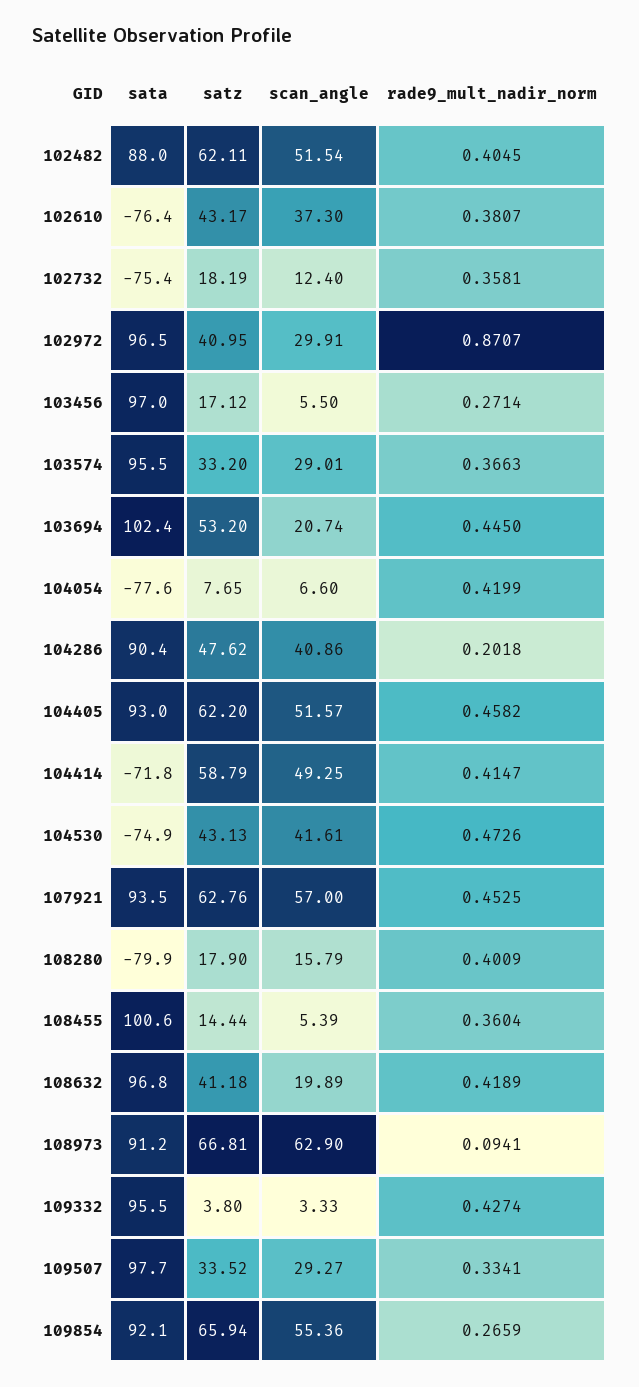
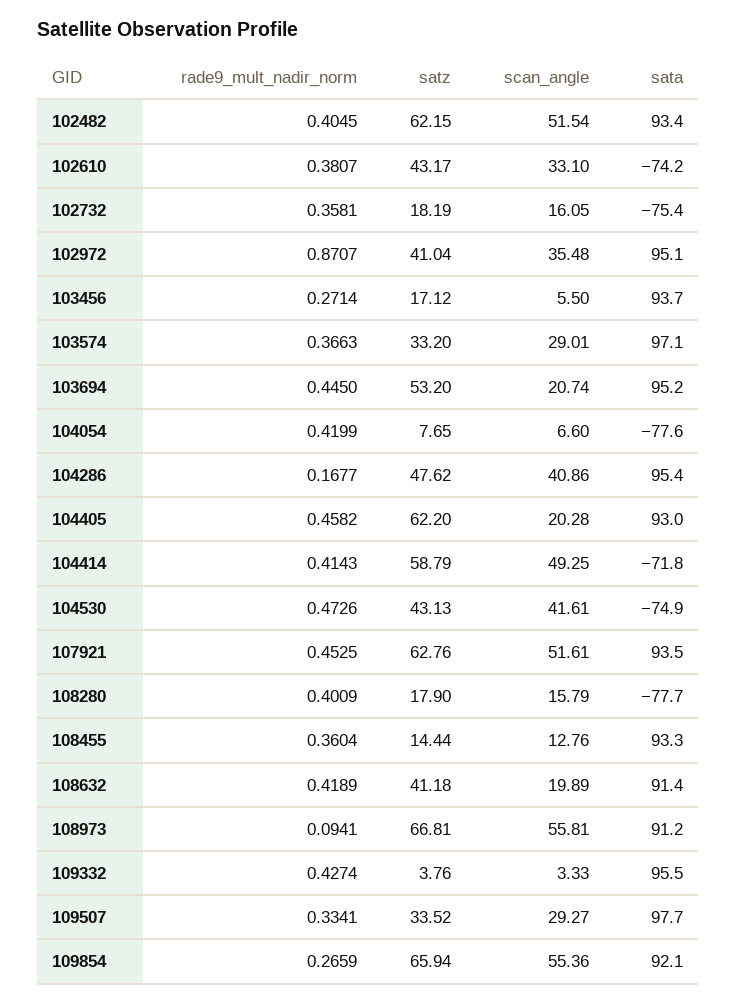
  {
    "sata": {
-     "102482": 88,
+     "102482": 93.4,
-     "102610": -76.4,
+     "102610": -74.2,
      "102732": -75.4,
-     "102972": 96.5,
+     "102972": 95.1,
-     "103456": 97,
+     "103456": 93.7,
-     "103574": 95.5,
+     "103574": 97.1,
-     "103694": 102.4,
+     "103694": 95.2,
      "104054": -77.6,
-     "104286": 90.4,
+     "104286": 95.4,
      "104405": 93,
      "104414": -71.8,
      "104530": -74.9,
      "107921": 93.5,
-     "108280": -79.9,
+     "108280": -77.7,
-     "108455": 100.6,
+     "108455": 93.3,
-     "108632": 96.8,
+     "108632": 91.4,
      "108973": 91.2,
      "109332": 95.5,
      "109507": 97.7,
      "109854": 92.1
    },
    "satz": {
-     "102482": 62.11,
+     "102482": 62.15,
      "102610": 43.17,
      "102732": 18.19,
-     "102972": 40.95,
+     "102972": 41.04,
      "103456": 17.12,
      "103574": 33.2,
      "103694": 53.2,
      "104054": 7.65,
      "104286": 47.62,
      "104405": 62.2,
      "104414": 58.79,
      "104530": 43.13,
      "107921": 62.76,
      "108280": 17.9,
      "108455": 14.44,
      "108632": 41.18,
      "108973": 66.81,
-     "109332": 3.8,
+     "109332": 3.76,
      "109507": 33.52,
      "109854": 65.94
    },
    "scan_angle": {
      "102482": 51.54,
-     "102610": 37.3,
+     "102610": 33.1,
-     "102732": 12.4,
+     "102732": 16.05,
-     "102972": 29.91,
+     "102972": 35.48,
      "103456": 5.5,
      "103574": 29.01,
      "103694": 20.74,
      "104054": 6.6,
      "104286": 40.86,
-     "104405": 51.57,
+     "104405": 20.28,
      "104414": 49.25,
      "104530": 41.61,
-     "107921": 57,
+     "107921": 51.61,
      "108280": 15.79,
-     "108455": 5.39,
+     "108455": 12.76,
      "108632": 19.89,
-     "108973": 62.9,
+     "108973": 55.81,
      "109332": 3.33,
      "109507": 29.27,
      "109854": 55.36
    },
    "rade9_mult_nadir_norm": {
      "102482": 0.4045,
      "102610": 0.3807,
      "102732": 0.3581,
      "102972": 0.8707,
      "103456": 0.2714,
      "103574": 0.3663,
      "103694": 0.445,
      "104054": 0.4199,
-     "104286": 0.2018,
+     "104286": 0.1677,
      "104405": 0.4582,
-     "104414": 0.4147,
+     "104414": 0.4143,
      "104530": 0.4726,
      "107921": 0.4525,
      "108280": 0.4009,
      "108455": 0.3604,
      "108632": 0.4189,
      "108973": 0.0941,
      "109332": 0.4274,
      "109507": 0.3341,
      "109854": 0.2659
    }
  }

